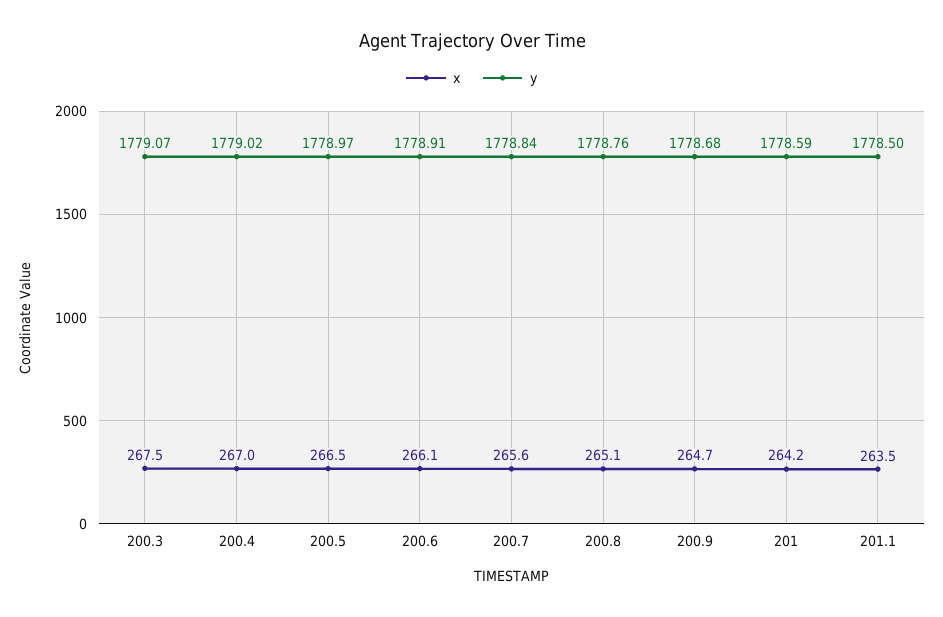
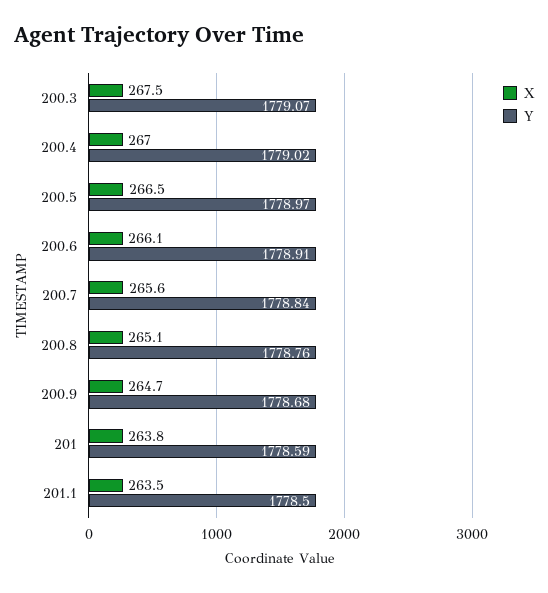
  {
    "x": {
      "200.3": 267.5,
      "200.4": 267,
      "200.5": 266.5,
      "200.6": 266.1,
      "200.7": 265.6,
      "200.8": 265.1,
      "200.9": 264.7,
-     "201": 264.2,
+     "201": 263.8,
      "201.1": 263.5
    },
    "y": {
      "200.3": 1779.07,
      "200.4": 1779.02,
      "200.5": 1778.97,
      "200.6": 1778.91,
      "200.7": 1778.84,
      "200.8": 1778.76,
      "200.9": 1778.68,
      "201": 1778.59,
      "201.1": 1778.5
    }
  }

